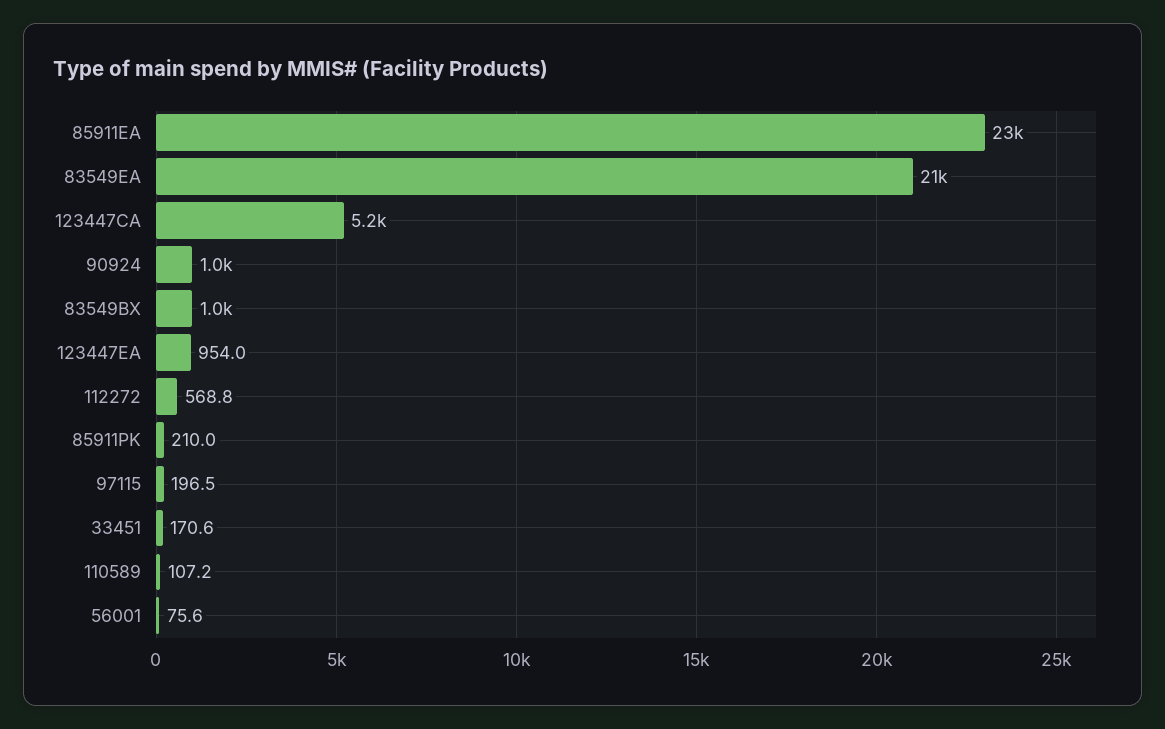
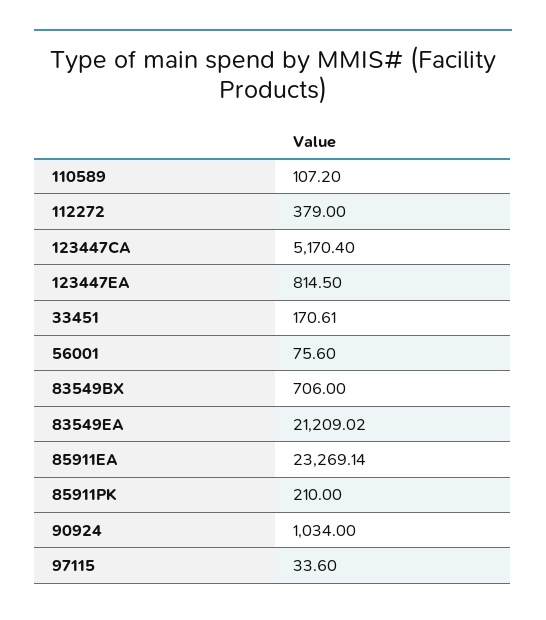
  {
    "85911EA": 23269.14,
    "83549EA": 21209.02,
    "123447CA": 5170.4,
    "90924": 1034,
-   "83549BX": 1000,
+   "83549BX": 706,
-   "123447EA": 954,
+   "123447EA": 814.5,
-   "112272": 568.8,
+   "112272": 379,
    "85911PK": 210,
-   "97115": 196.5,
+   "97115": 33.6,
    "33451": 170.61,
    "110589": 107.2,
    "56001": 75.6
  }

